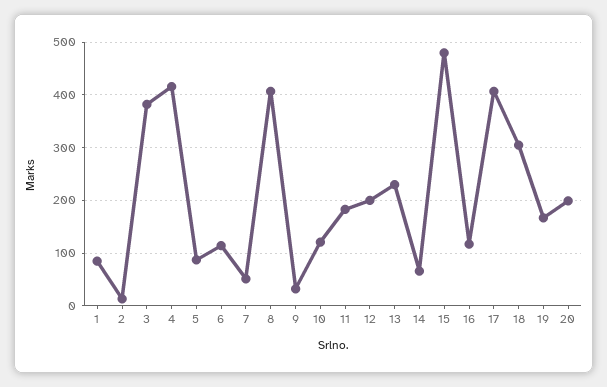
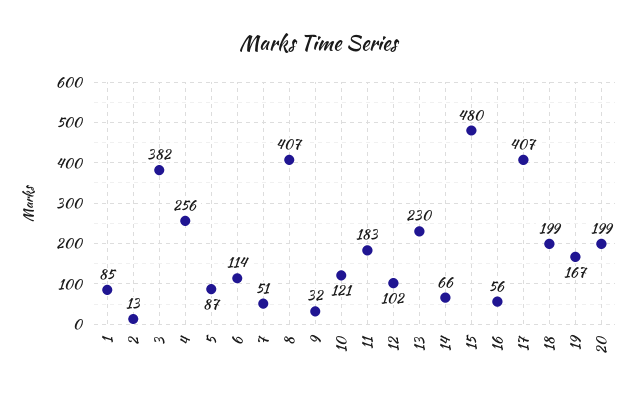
  {
    "1": 85,
    "2": 13,
    "3": 382,
-   "4": 420,
+   "4": 256,
    "5": 87,
    "6": 114,
    "7": 51,
    "8": 407,
    "9": 32,
    "10": 121,
    "11": 183,
-   "12": 200,
+   "12": 102,
    "13": 230,
    "14": 66,
    "15": 480,
-   "16": 120,
+   "16": 56,
    "17": 407,
-   "18": 300,
+   "18": 199,
    "19": 167,
    "20": 199
  }

